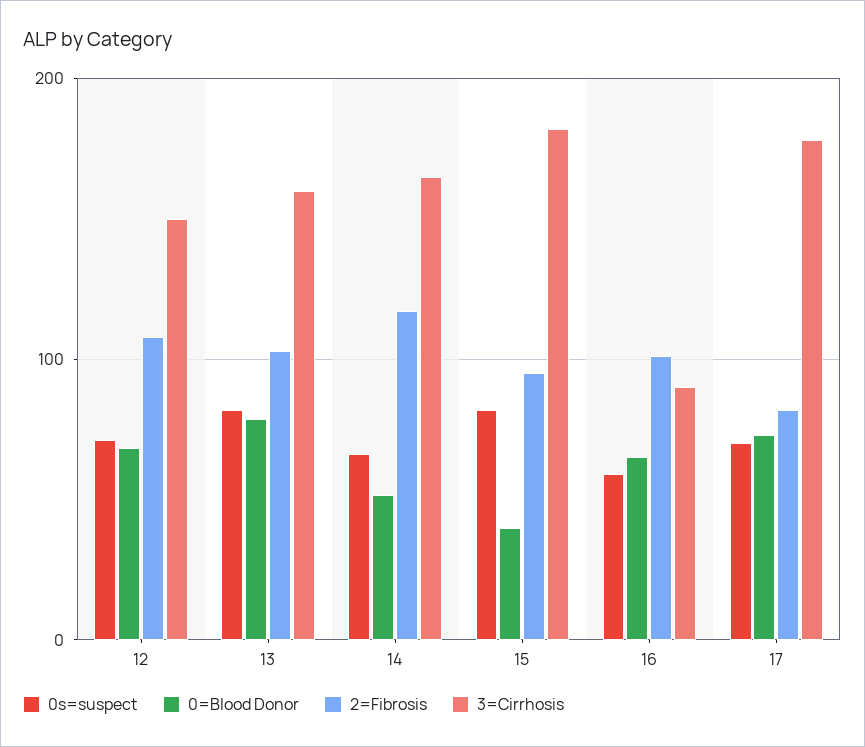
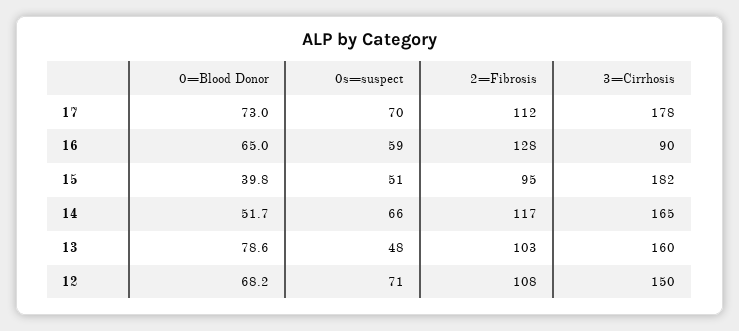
  {
    "0s=suspect": {
      "12": 71,
-     "13": 80,
+     "13": 48,
      "14": 66,
-     "15": 80,
+     "15": 51,
      "16": 59,
      "17": 70
    },
    "0=Blood Donor": {
      "12": 68.2,
      "13": 78.6,
      "14": 51.7,
      "15": 39.8,
      "16": 65,
      "17": 73
    },
    "2=Fibrosis": {
      "12": 108,
      "13": 103,
      "14": 117,
      "15": 95,
-     "16": 100,
+     "16": 128,
-     "17": 80
+     "17": 112
    },
    "3=Cirrhosis": {
      "12": 150,
      "13": 160,
      "14": 165,
      "15": 182,
      "16": 90,
      "17": 178
    }
  }

